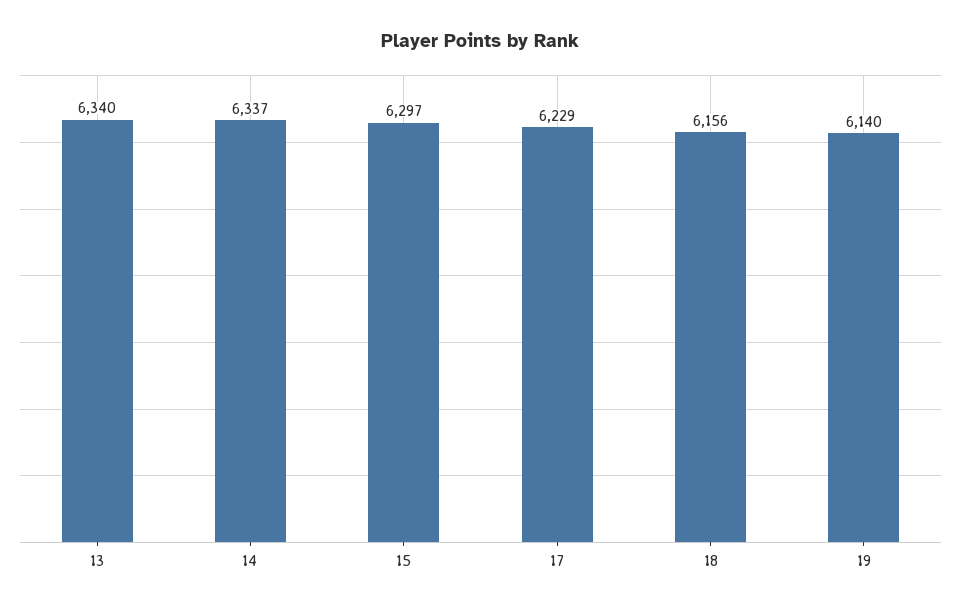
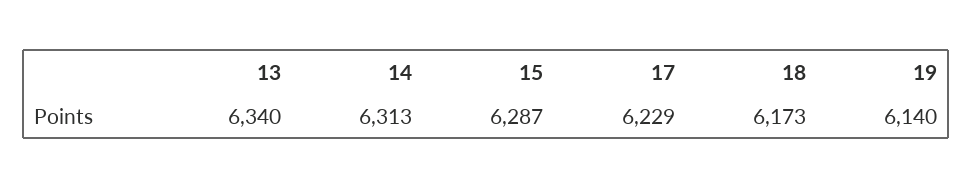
  {
    "13": 6340,
-   "14": 6337,
+   "14": 6313,
-   "15": 6297,
+   "15": 6287,
    "17": 6229,
-   "18": 6156,
+   "18": 6173,
    "19": 6140
  }

